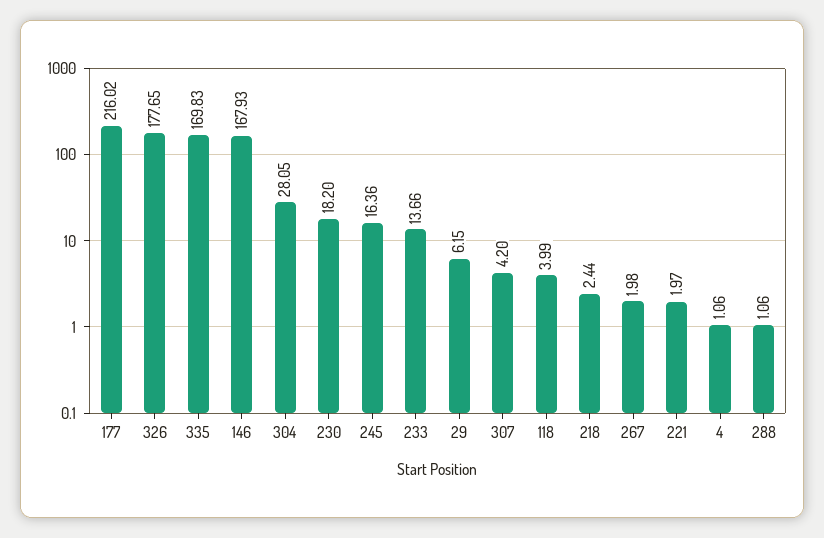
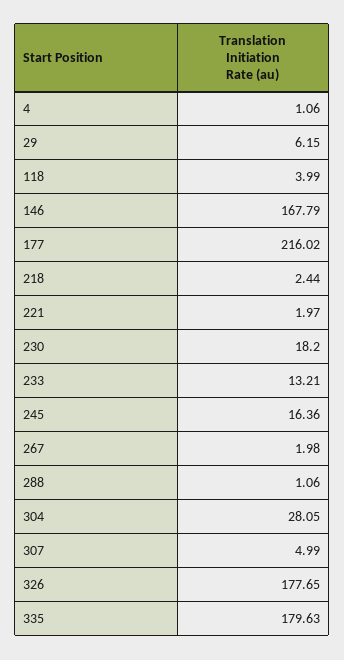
  {
    "177": 216.02,
    "326": 177.65,
-   "335": 169.83,
+   "335": 179.63,
-   "146": 167.93,
+   "146": 167.79,
    "304": 28.05,
    "230": 18.2,
    "245": 16.36,
-   "233": 13.66,
+   "233": 13.21,
    "29": 6.15,
-   "307": 4.2,
+   "307": 4.99,
    "118": 3.99,
    "218": 2.44,
    "267": 1.98,
    "221": 1.97,
    "4": 1.06,
    "288": 1.06
  }

